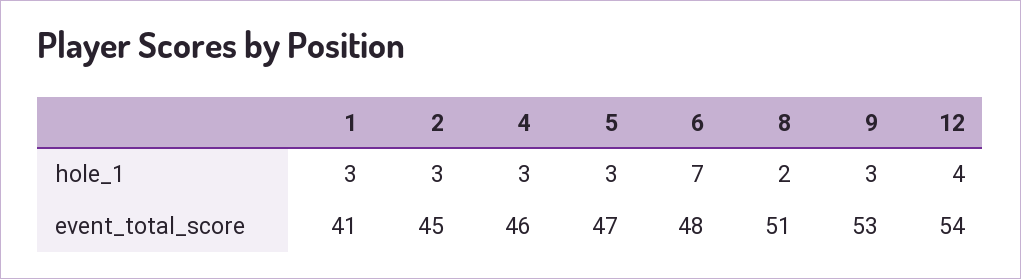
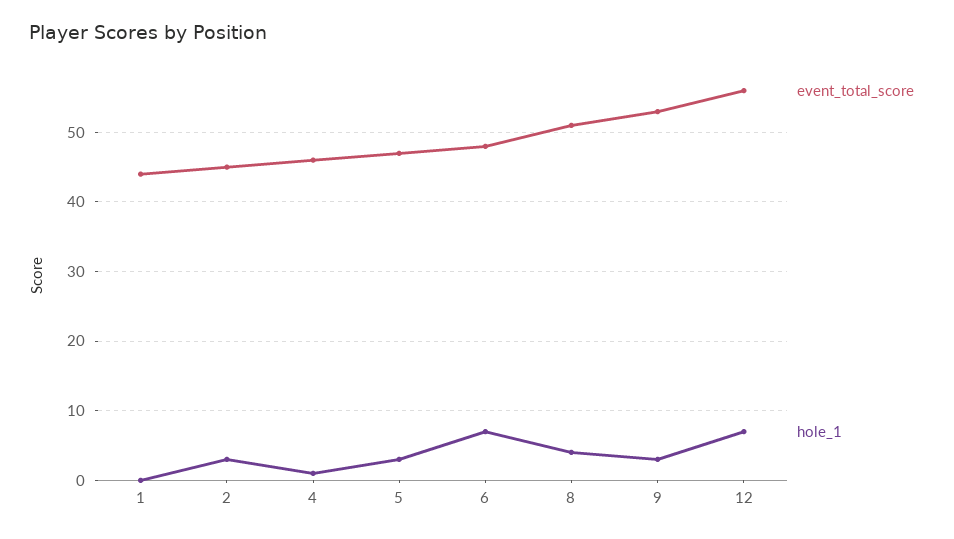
  {
    "hole_1": {
-     "1": 3,
+     "1": 0,
      "2": 3,
-     "4": 3,
+     "4": 1,
      "5": 3,
      "6": 7,
-     "8": 2,
+     "8": 4,
      "9": 3,
-     "12": 4
+     "12": 7
    },
    "event_total_score": {
-     "1": 41,
+     "1": 44,
      "2": 45,
      "4": 46,
      "5": 47,
      "6": 48,
      "8": 51,
      "9": 53,
-     "12": 54
+     "12": 56
    }
  }

